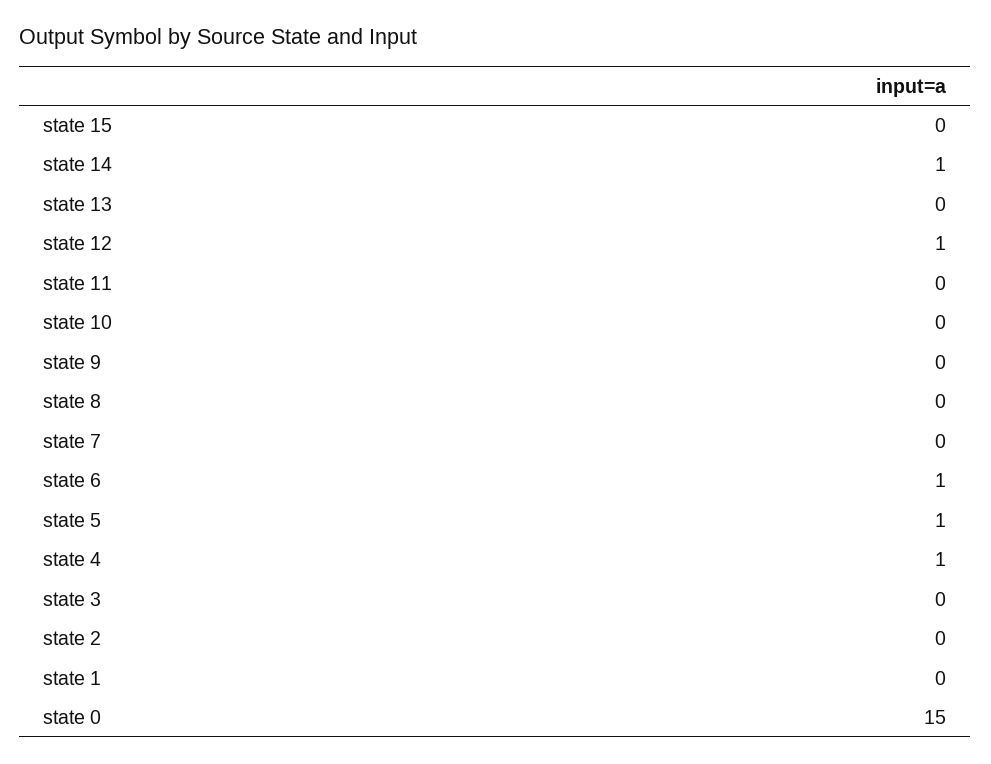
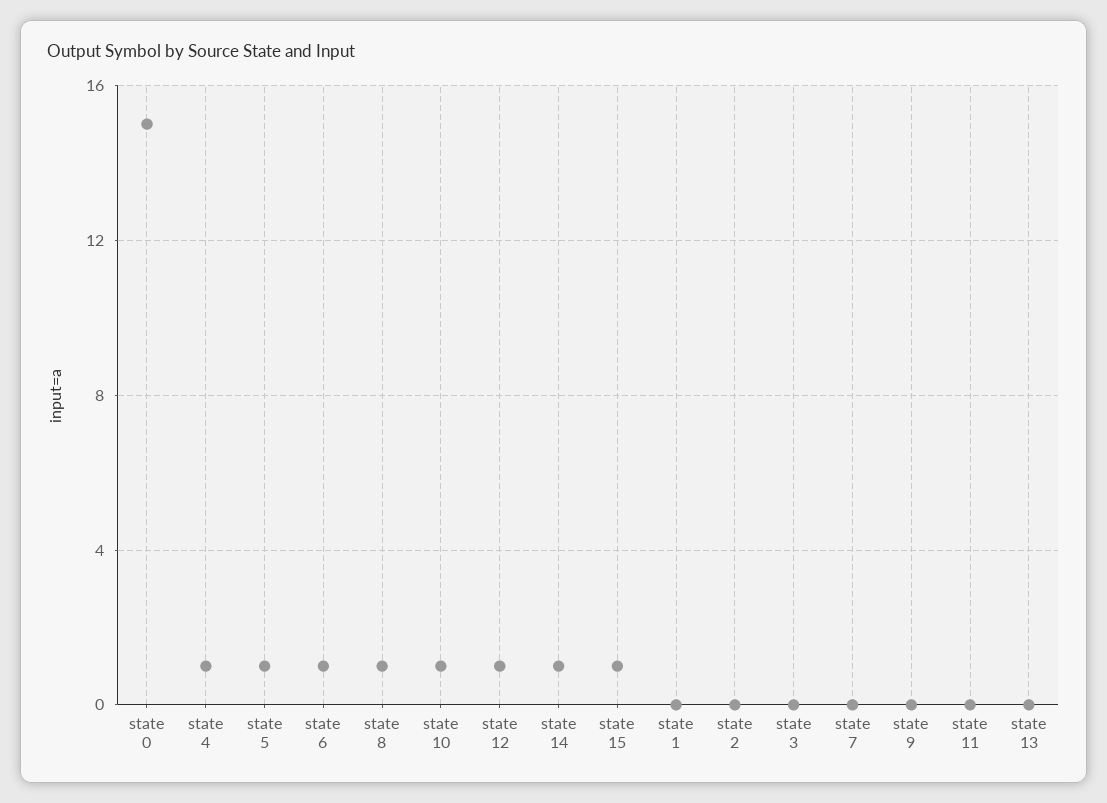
  {
-   "state 15": 0,
+   "state 15": 1,
    "state 14": 1,
    "state 13": 0,
    "state 12": 1,
    "state 11": 0,
-   "state 10": 0,
+   "state 10": 1,
    "state 9": 0,
-   "state 8": 0,
+   "state 8": 1,
    "state 7": 0,
    "state 6": 1,
    "state 5": 1,
    "state 4": 1,
    "state 3": 0,
    "state 2": 0,
    "state 1": 0,
    "state 0": 15
  }

